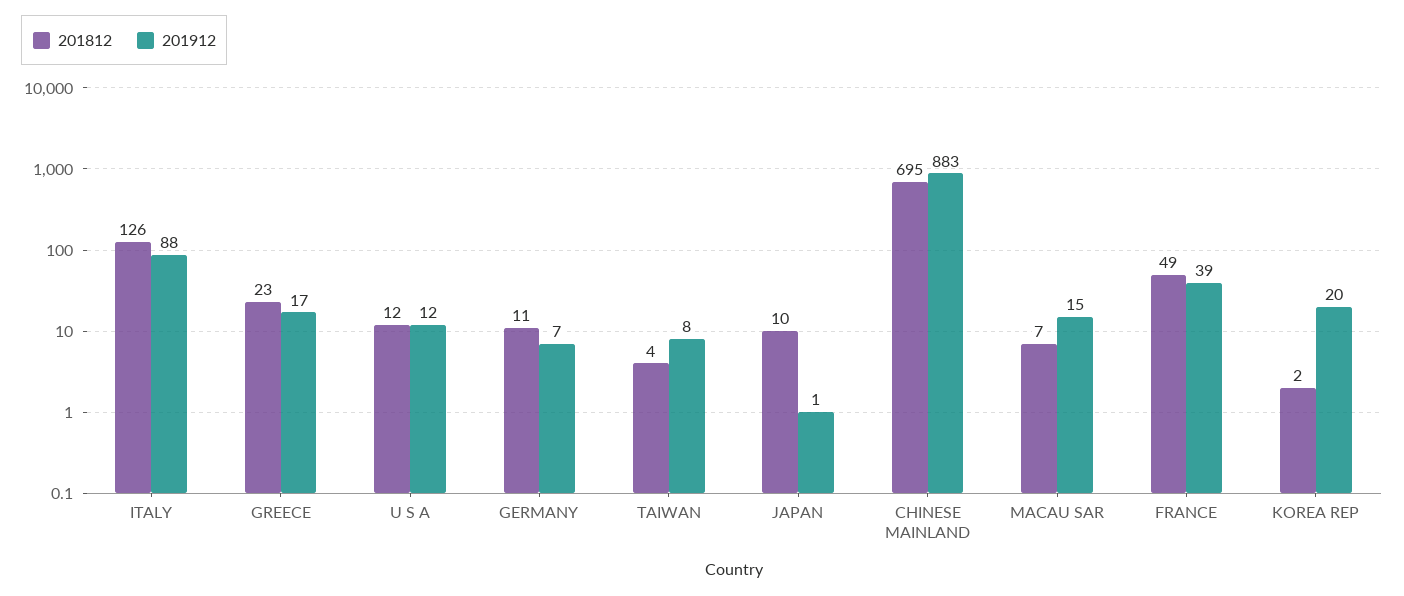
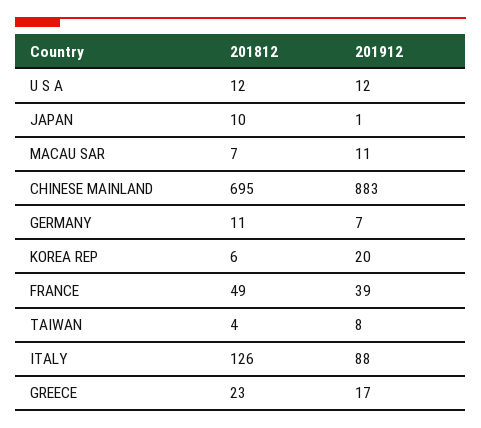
  {
    "201812": {
      "ITALY": 126,
      "GREECE": 23,
      "U S A": 12,
      "GERMANY": 11,
      "TAIWAN": 4,
      "JAPAN": 10,
      "CHINESE MAINLAND": 695,
      "MACAU SAR": 7,
      "FRANCE": 49,
-     "KOREA REP": 2
+     "KOREA REP": 6
    },
    "201912": {
      "ITALY": 88,
      "GREECE": 17,
      "U S A": 12,
      "GERMANY": 7,
      "TAIWAN": 8,
      "JAPAN": 1,
      "CHINESE MAINLAND": 883,
-     "MACAU SAR": 15,
+     "MACAU SAR": 11,
      "FRANCE": 39,
      "KOREA REP": 20
    }
  }

